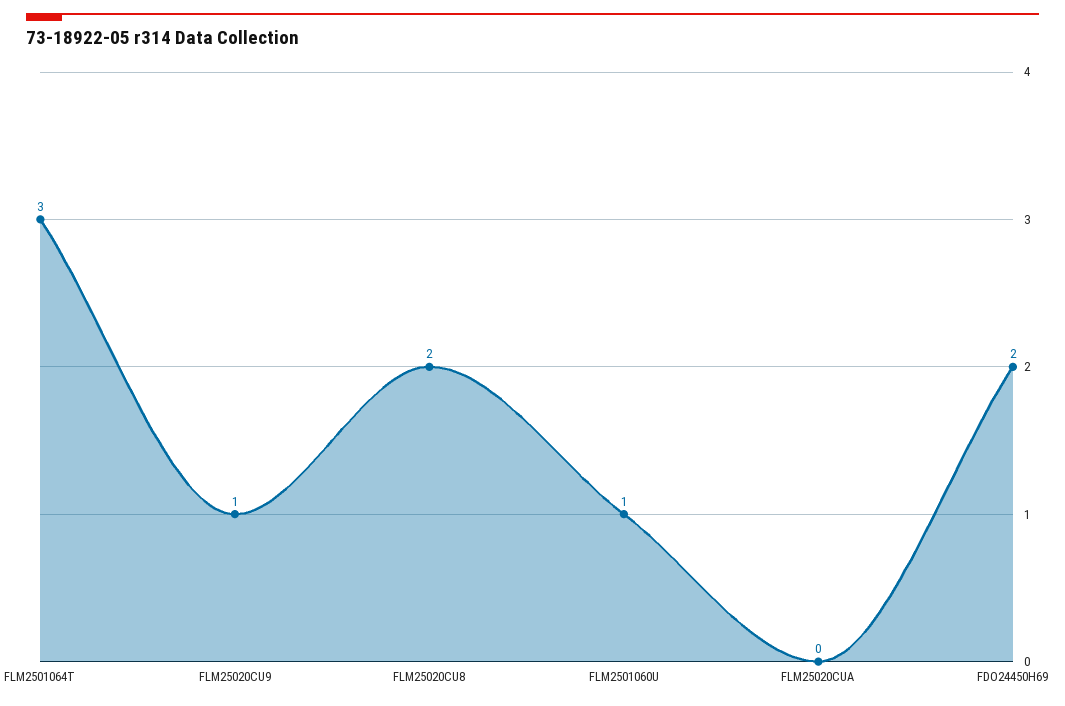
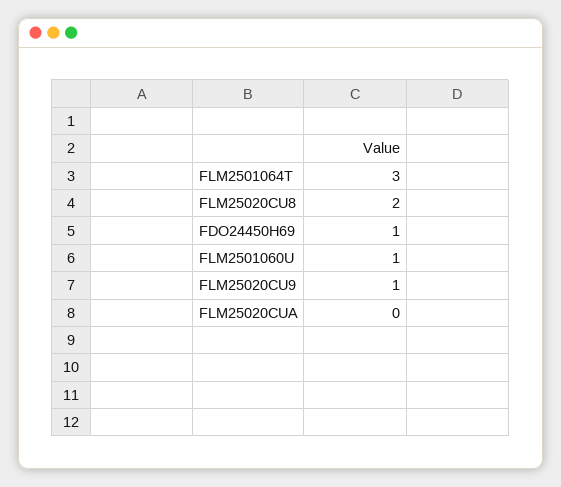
  {
    "FLM2501064T": 3,
    "FLM25020CU9": 1,
    "FLM25020CU8": 2,
    "FLM2501060U": 1,
    "FLM25020CUA": 0,
-   "FDO24450H69": 2
+   "FDO24450H69": 1
  }

